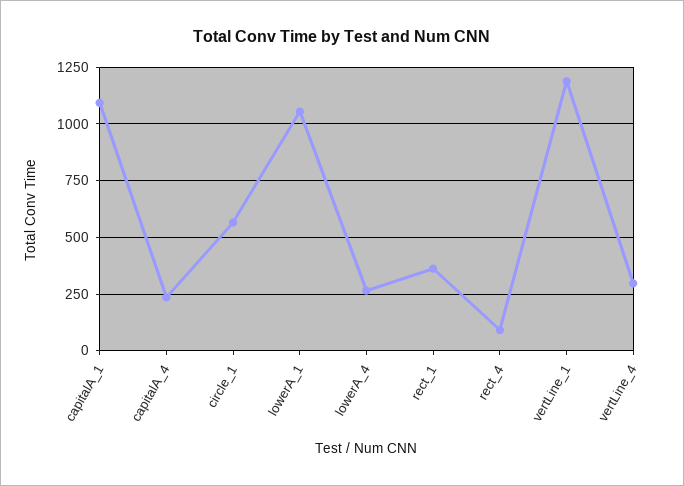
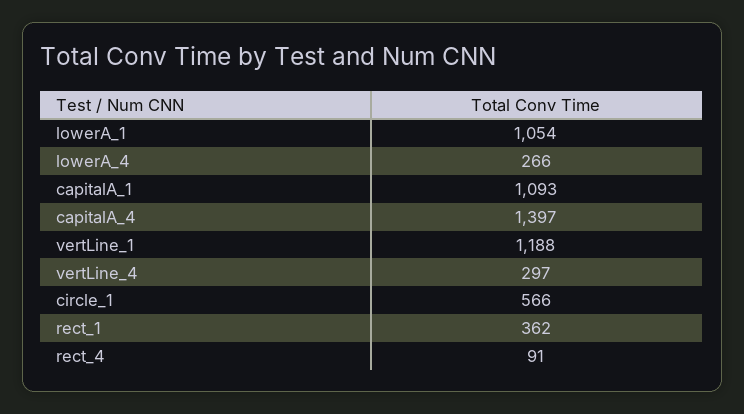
  {
    "capitalA_1": 1093,
-   "capitalA_4": 250,
+   "capitalA_4": 1397,
    "circle_1": 566,
    "lowerA_1": 1054,
    "lowerA_4": 266,
    "rect_1": 362,
    "rect_4": 91,
    "vertLine_1": 1188,
    "vertLine_4": 297
  }

